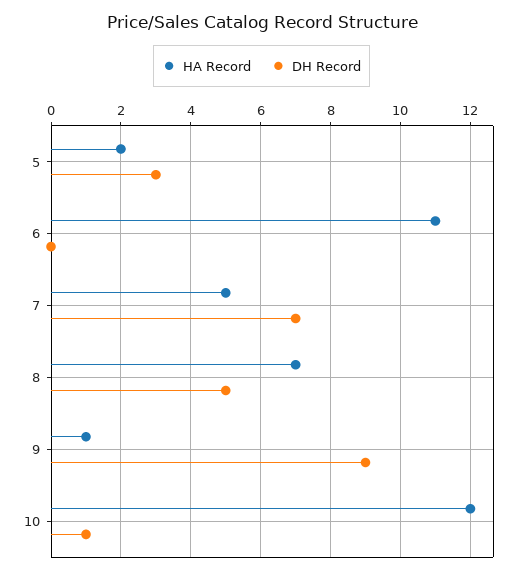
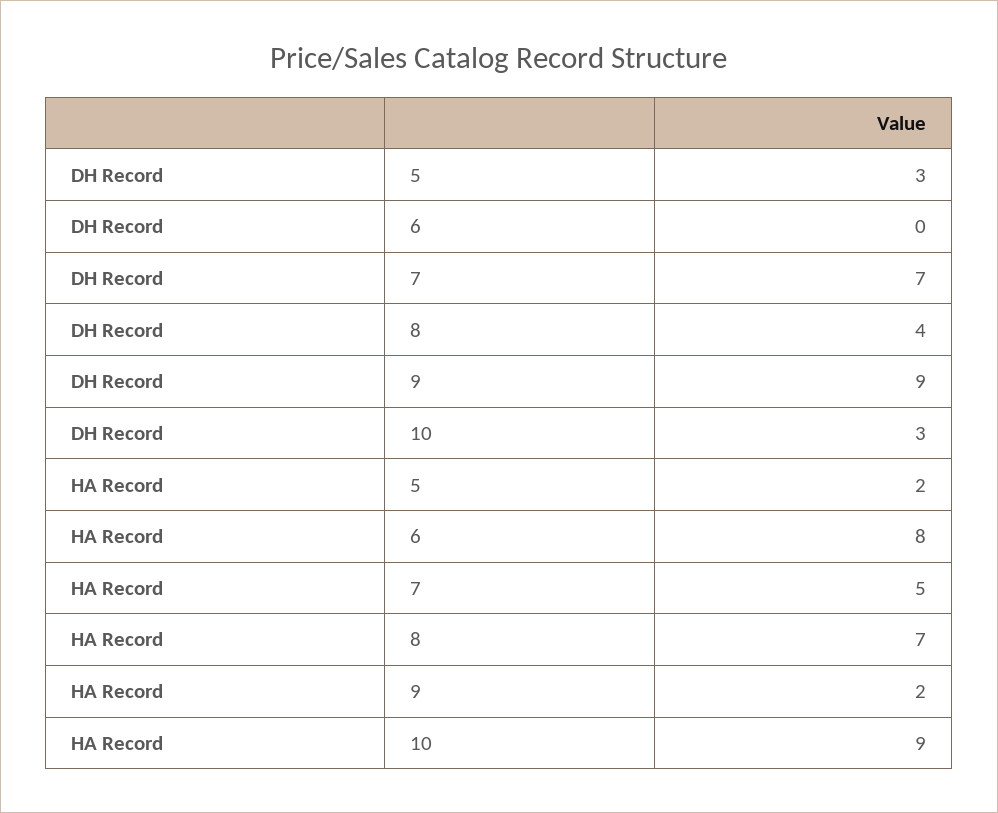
  {
    "HA Record": {
      "5": 2,
-     "6": 11,
+     "6": 8,
      "7": 5,
      "8": 7,
-     "9": 1,
+     "9": 2,
-     "10": 12
+     "10": 9
    },
    "DH Record": {
      "5": 3,
      "6": 0,
      "7": 7,
-     "8": 5,
+     "8": 4,
      "9": 9,
-     "10": 1
+     "10": 3
    }
  }

